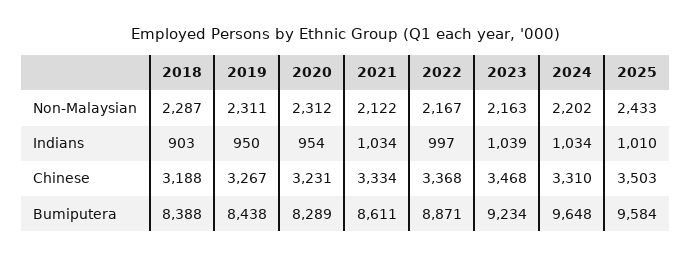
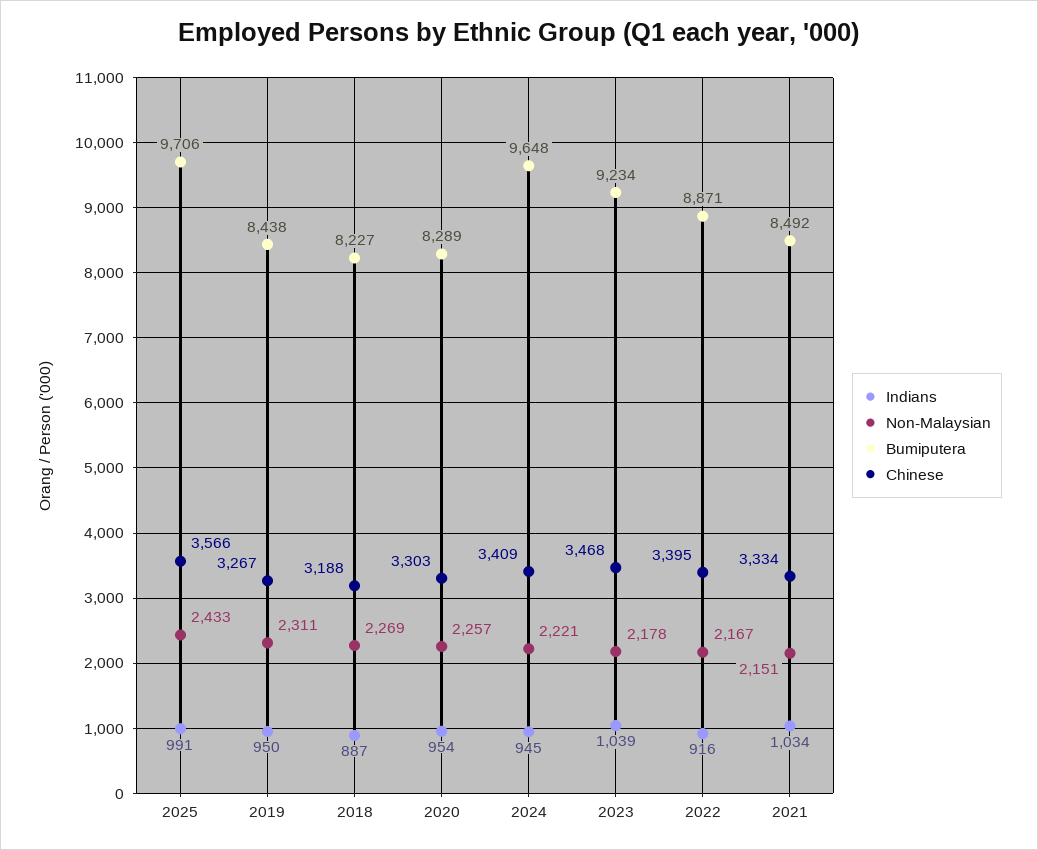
  {
    "Non-Malaysian": {
-     "2018": 2287,
+     "2018": 2269,
      "2019": 2311,
-     "2020": 2312,
+     "2020": 2257,
-     "2021": 2122,
+     "2021": 2151,
      "2022": 2167,
-     "2023": 2163,
+     "2023": 2178,
-     "2024": 2202,
+     "2024": 2221,
      "2025": 2433
    },
    "Indians": {
-     "2018": 903,
+     "2018": 887,
      "2019": 950,
      "2020": 954,
      "2021": 1034,
-     "2022": 997,
+     "2022": 916,
      "2023": 1039,
-     "2024": 1034,
+     "2024": 945,
-     "2025": 1010
+     "2025": 991
    },
    "Chinese": {
      "2018": 3188,
      "2019": 3267,
-     "2020": 3231,
+     "2020": 3303,
      "2021": 3334,
-     "2022": 3368,
+     "2022": 3395,
      "2023": 3468,
-     "2024": 3310,
+     "2024": 3409,
-     "2025": 3503
+     "2025": 3566
    },
    "Bumiputera": {
-     "2018": 8388,
+     "2018": 8227,
      "2019": 8438,
      "2020": 8289,
-     "2021": 8611,
+     "2021": 8492,
      "2022": 8871,
      "2023": 9234,
      "2024": 9648,
-     "2025": 9584
+     "2025": 9706
    }
  }

